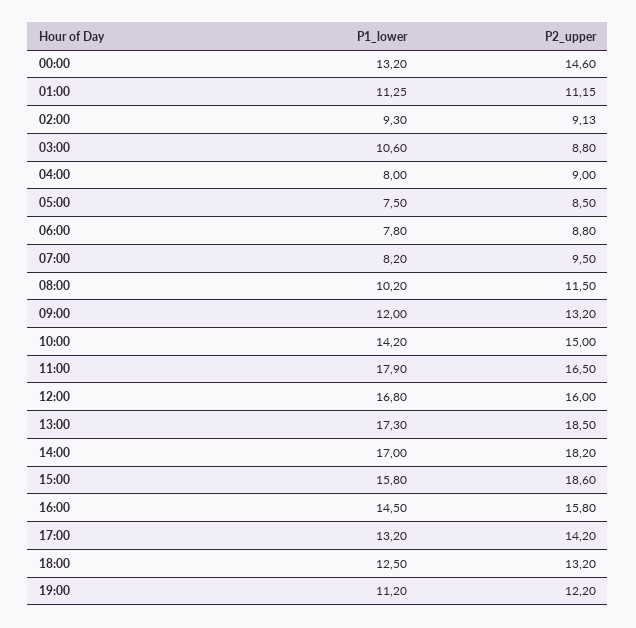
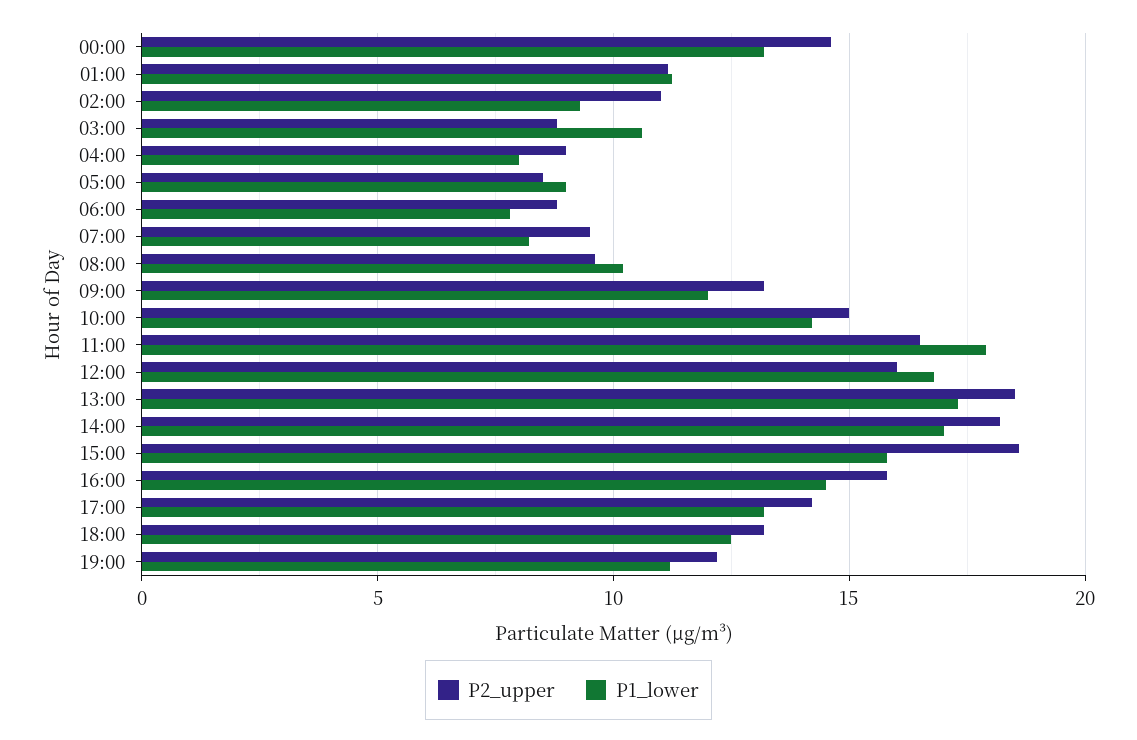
  {
    "P1_lower": {
      "00:00": 13.2,
      "01:00": 11.25,
      "02:00": 9.3,
      "03:00": 10.6,
      "04:00": 8,
-     "05:00": 7.5,
+     "05:00": 9,
      "06:00": 7.8,
      "07:00": 8.2,
      "08:00": 10.2,
      "09:00": 12,
      "10:00": 14.2,
      "11:00": 17.9,
      "12:00": 16.8,
      "13:00": 17.3,
      "14:00": 17,
      "15:00": 15.8,
      "16:00": 14.5,
      "17:00": 13.2,
      "18:00": 12.5,
      "19:00": 11.2
    },
    "P2_upper": {
      "00:00": 14.6,
      "01:00": 11.15,
-     "02:00": 9.13,
+     "02:00": 11,
      "03:00": 8.8,
      "04:00": 9,
      "05:00": 8.5,
      "06:00": 8.8,
      "07:00": 9.5,
-     "08:00": 11.5,
+     "08:00": 9.5,
      "09:00": 13.2,
      "10:00": 15,
      "11:00": 16.5,
      "12:00": 16,
      "13:00": 18.5,
      "14:00": 18.2,
      "15:00": 18.6,
      "16:00": 15.8,
      "17:00": 14.2,
      "18:00": 13.2,
      "19:00": 12.2
    }
  }

